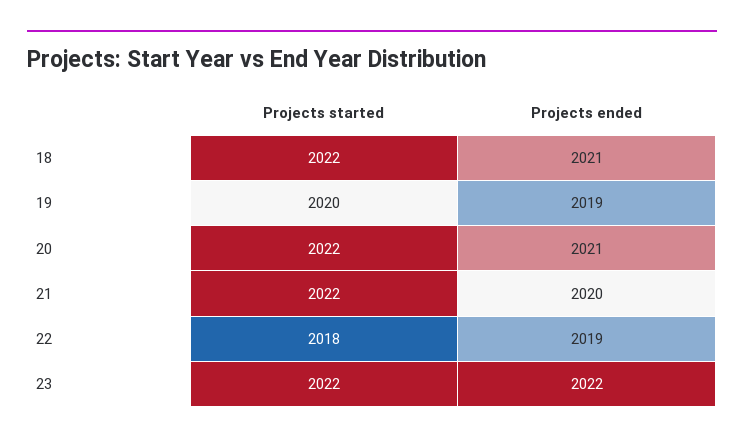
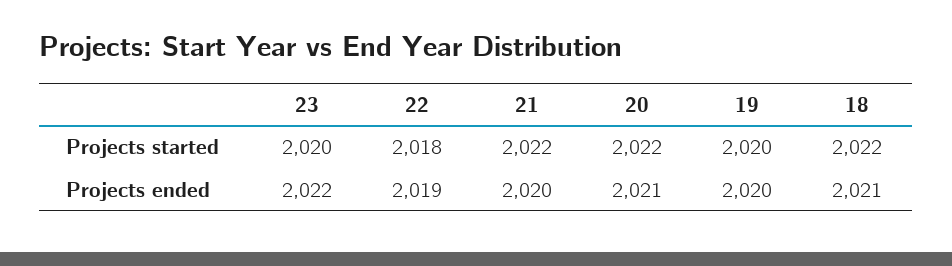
  {
    "Projects started": {
      "18": 2022,
      "19": 2020,
      "20": 2022,
      "21": 2022,
      "22": 2018,
-     "23": 2022
+     "23": 2020
    },
    "Projects ended": {
      "18": 2021,
-     "19": 2019,
+     "19": 2020,
      "20": 2021,
      "21": 2020,
      "22": 2019,
      "23": 2022
    }
  }

